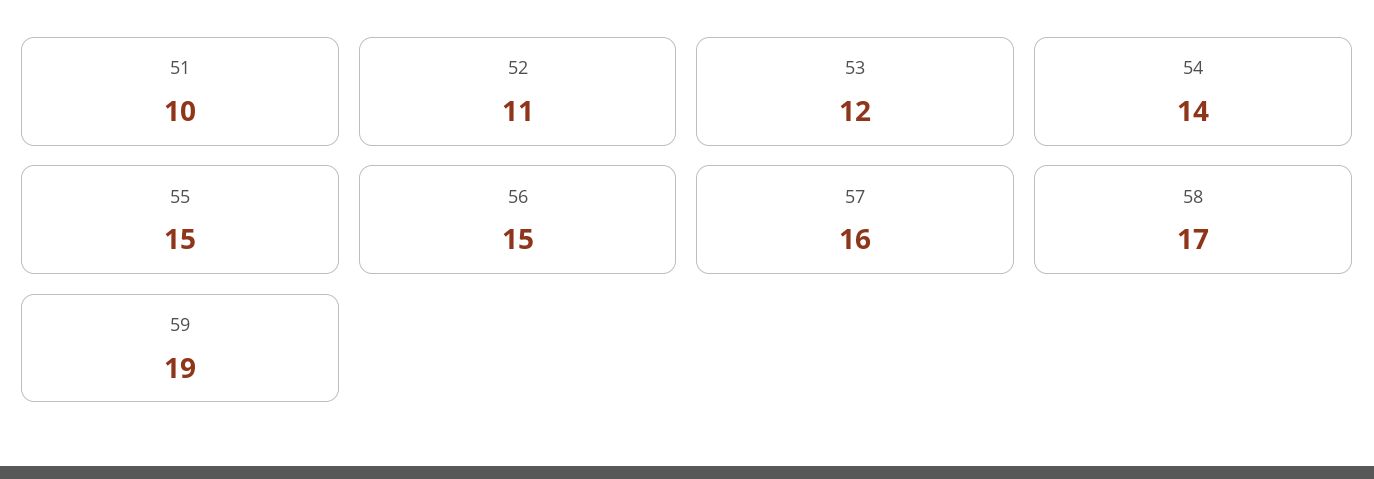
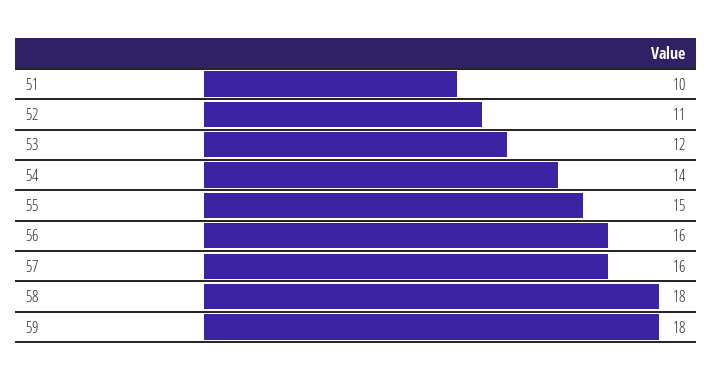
  {
    "51": 10,
    "52": 11,
    "53": 12,
    "54": 14,
    "55": 15,
-   "56": 15,
+   "56": 16,
    "57": 16,
-   "58": 17,
+   "58": 18,
-   "59": 19
+   "59": 18
  }

